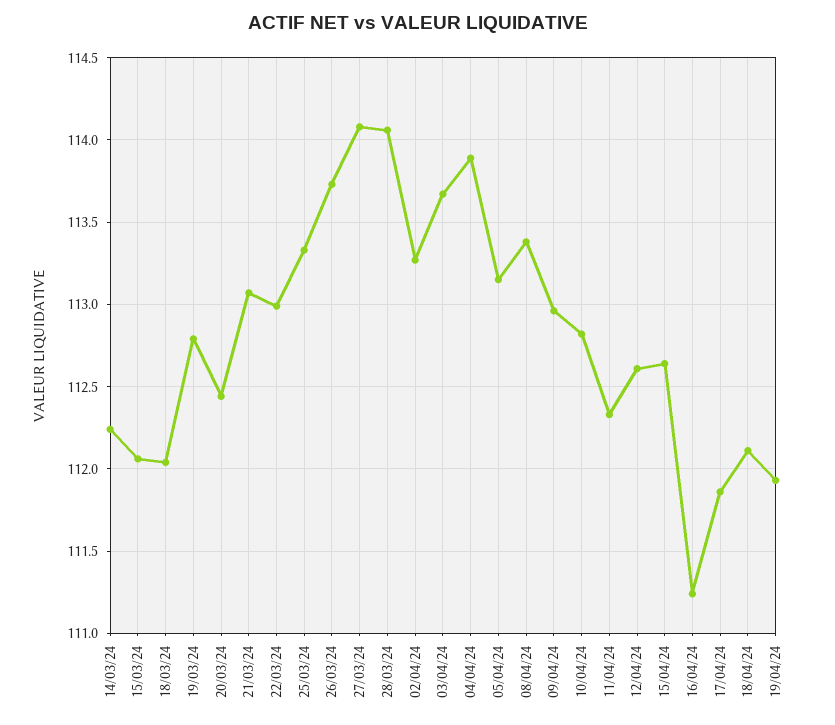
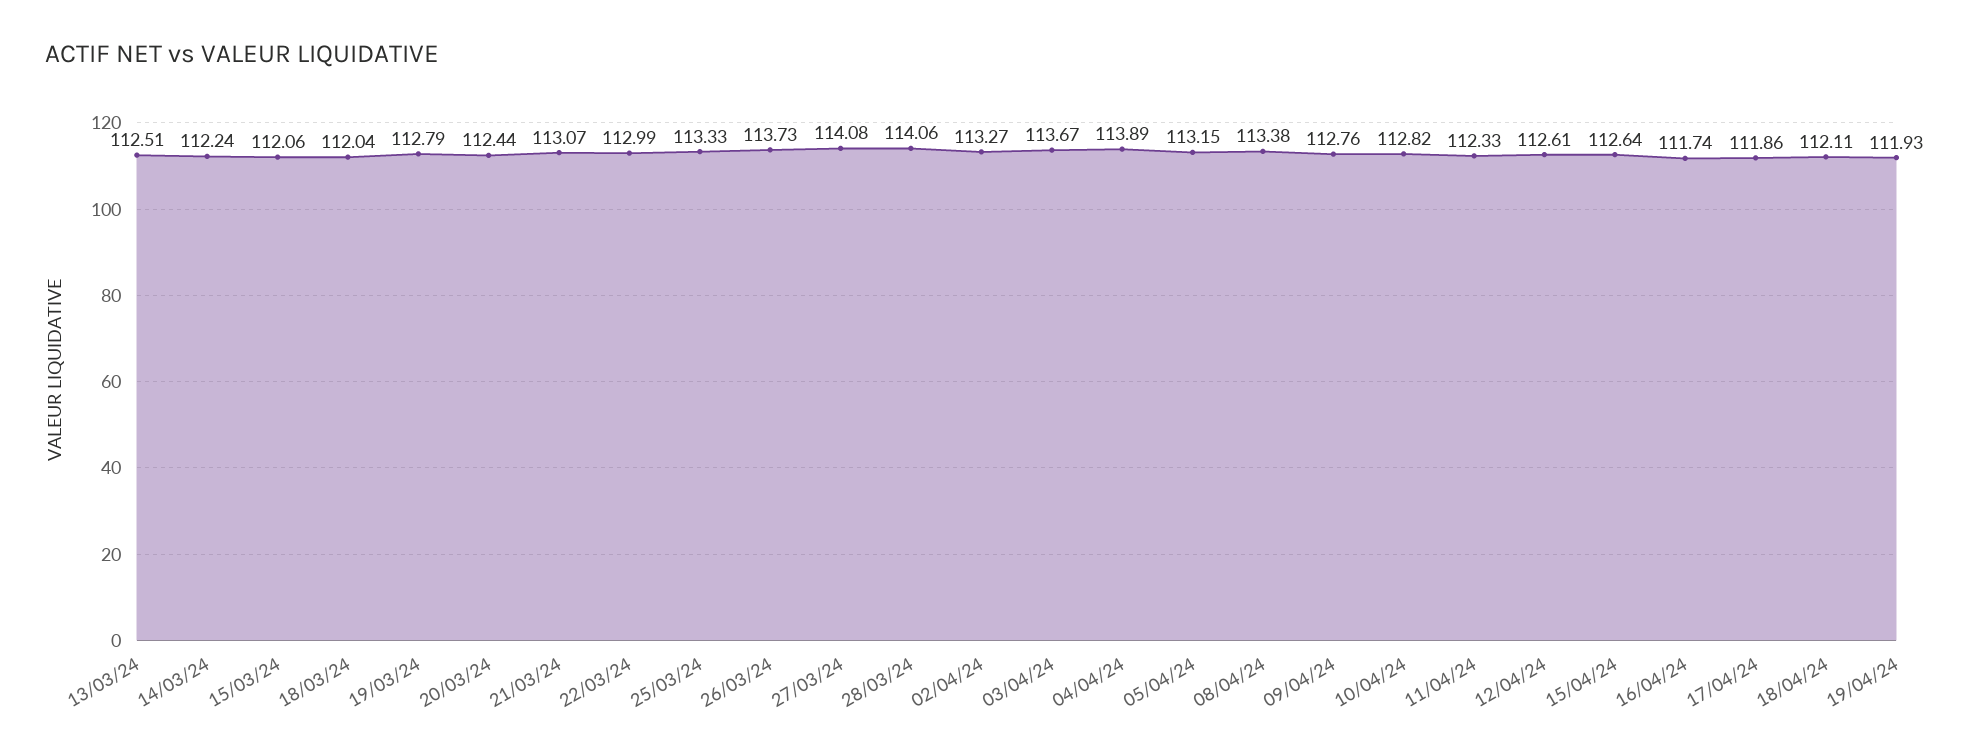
  {
    "14/03/24": 112.24,
    "15/03/24": 112.06,
    "18/03/24": 112.04,
    "19/03/24": 112.79,
    "20/03/24": 112.44,
    "21/03/24": 113.07,
    "22/03/24": 112.99,
    "25/03/24": 113.33,
    "26/03/24": 113.73,
    "27/03/24": 114.08,
    "28/03/24": 114.06,
    "02/04/24": 113.27,
    "03/04/24": 113.67,
    "04/04/24": 113.89,
    "05/04/24": 113.15,
    "08/04/24": 113.38,
-   "09/04/24": 112.95,
+   "09/04/24": 112.76,
    "10/04/24": 112.82,
    "11/04/24": 112.33,
    "12/04/24": 112.61,
    "15/04/24": 112.64,
-   "16/04/24": 111.25,
+   "16/04/24": 111.74,
    "17/04/24": 111.86,
    "18/04/24": 112.11,
-   "19/04/24": 111.93
+   "19/04/24": 111.93,
+   "13/03/24": 112.51
  }

